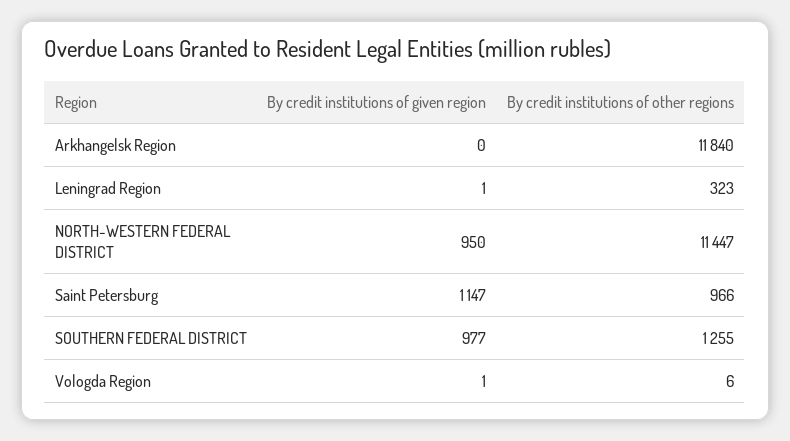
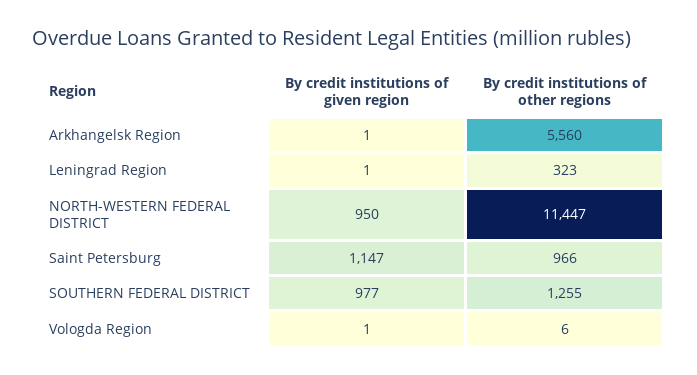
  {
    "By credit institutions of given region": {
-     "Arkhangelsk Region": 0,
+     "Arkhangelsk Region": 1,
      "Leningrad Region": 1,
      "NORTH-WESTERN FEDERAL DISTRICT": 950,
      "Saint Petersburg": 1147,
      "SOUTHERN FEDERAL DISTRICT": 977,
      "Vologda Region": 1
    },
    "By credit institutions of other regions": {
-     "Arkhangelsk Region": 11840,
+     "Arkhangelsk Region": 5560,
      "Leningrad Region": 323,
      "NORTH-WESTERN FEDERAL DISTRICT": 11447,
      "Saint Petersburg": 966,
      "SOUTHERN FEDERAL DISTRICT": 1255,
      "Vologda Region": 6
    }
  }

